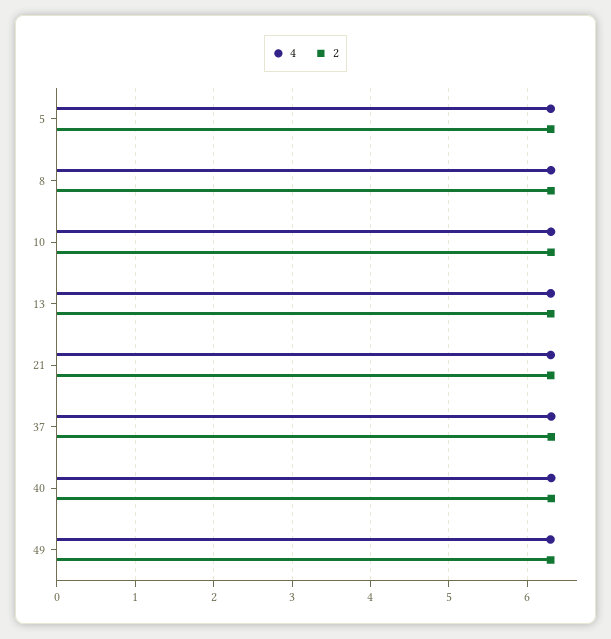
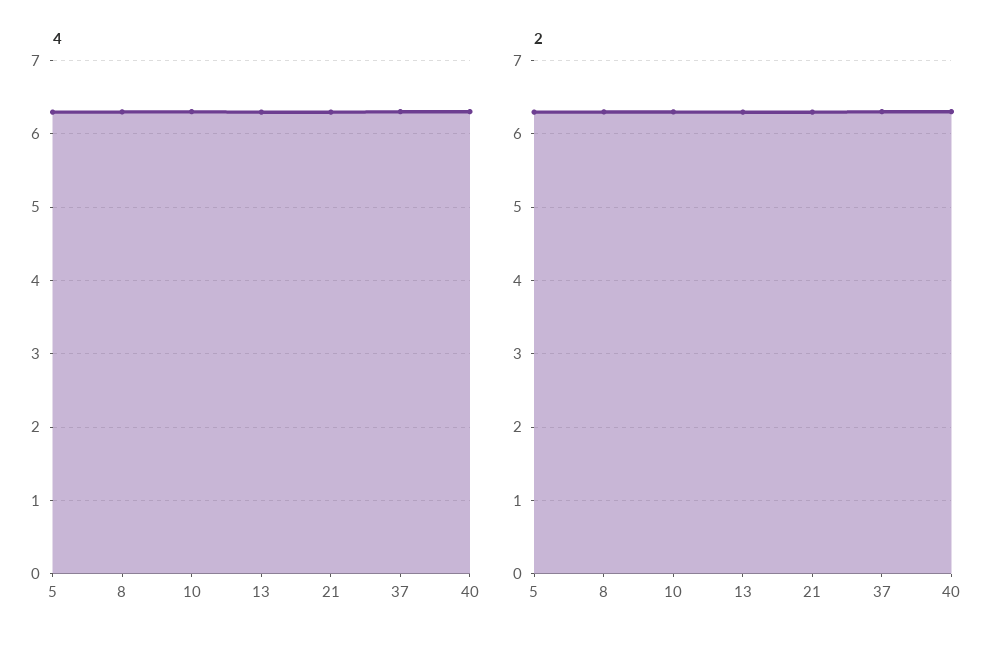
  {
    "4": {
      "5": 6.3,
      "8": 6.3,
      "10": 6.3,
      "13": 6.3,
      "21": 6.3,
      "37": 6.3,
-     "40": 6.3,
+     "40": 6.3
-     "49": 6.3
    },
    "2": {
      "5": 6.3,
      "8": 6.3,
      "10": 6.3,
      "13": 6.3,
      "21": 6.3,
      "37": 6.3,
-     "40": 6.3,
+     "40": 6.3
-     "49": 6.3
    }
  }

